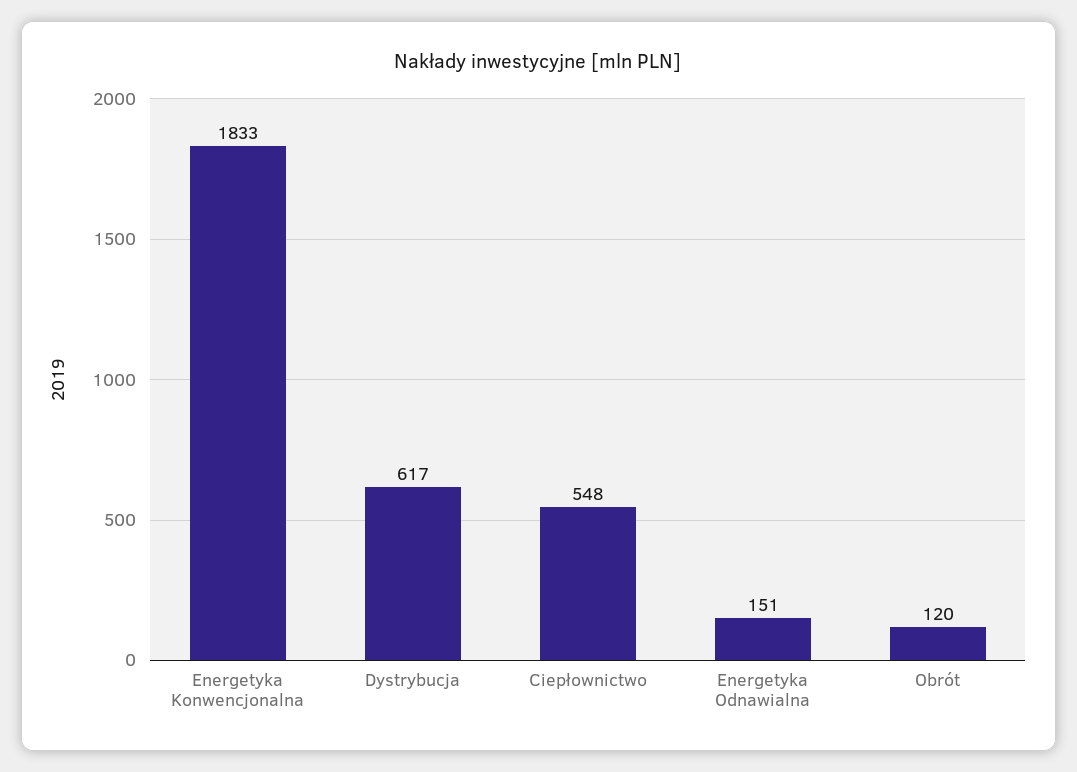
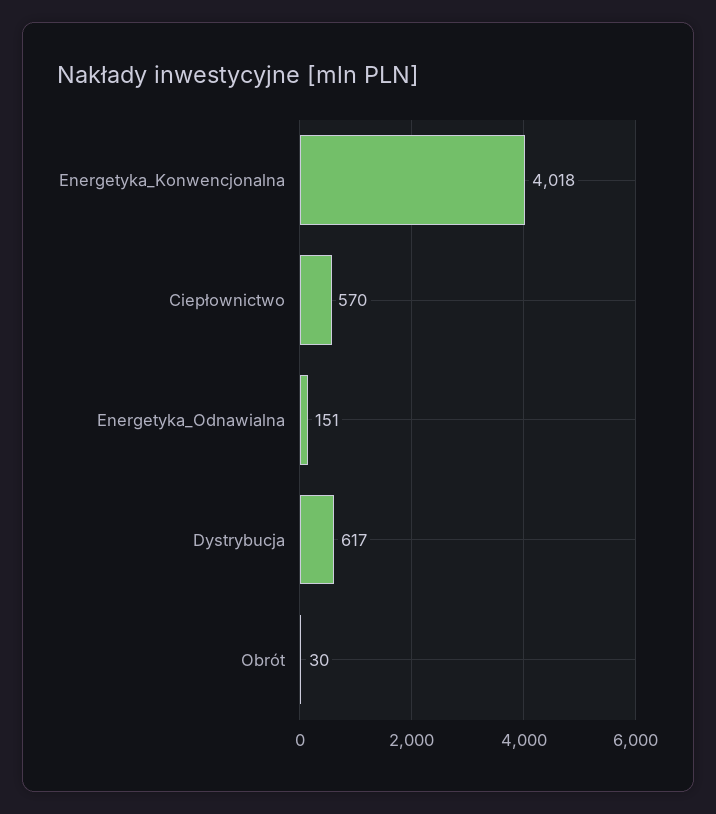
  {
-   "Energetyka Konwencjonalna": 1833,
+   "Energetyka Konwencjonalna": 4018,
    "Dystrybucja": 617,
-   "Ciepłownictwo": 548,
+   "Ciepłownictwo": 570,
    "Energetyka Odnawialna": 151,
-   "Obrót": 120
+   "Obrót": 30
  }

